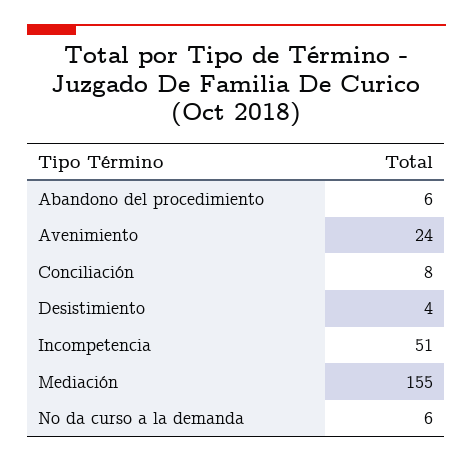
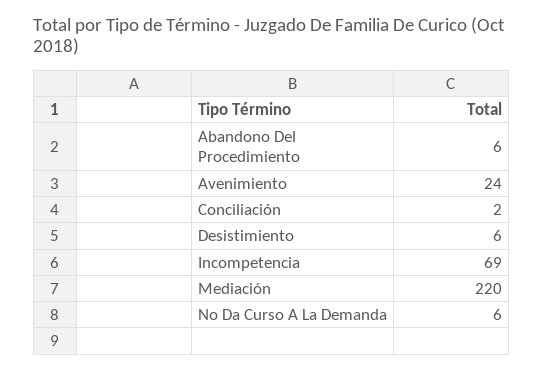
  {
    "Abandono del procedimiento": 6,
    "Avenimiento": 24,
-   "Conciliación": 8,
+   "Conciliación": 2,
-   "Desistimiento": 4,
+   "Desistimiento": 6,
-   "Incompetencia": 51,
+   "Incompetencia": 69,
-   "Mediación": 155,
+   "Mediación": 220,
    "No da curso a la demanda": 6
  }

